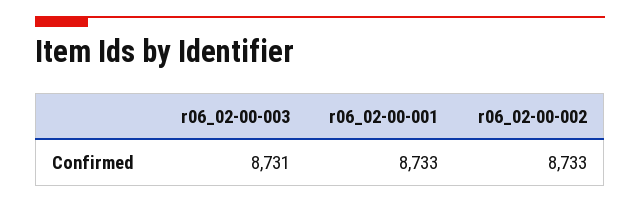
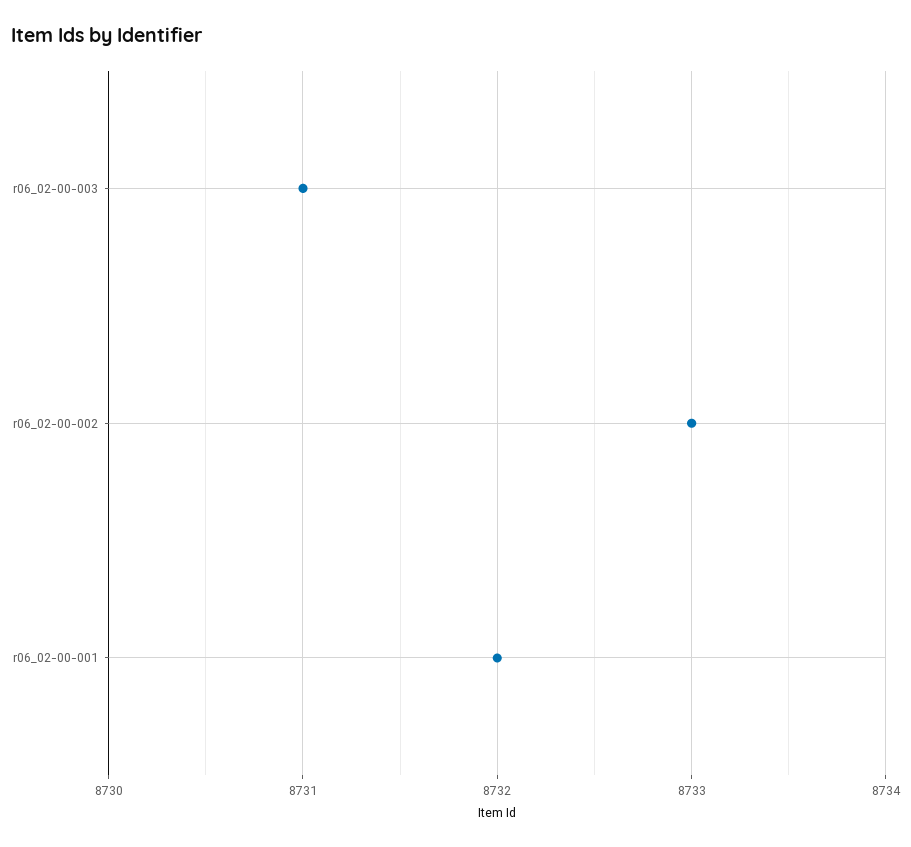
  {
    "r06_02-00-003": 8731,
-   "r06_02-00-001": 8733,
+   "r06_02-00-001": 8732,
    "r06_02-00-002": 8733
  }

